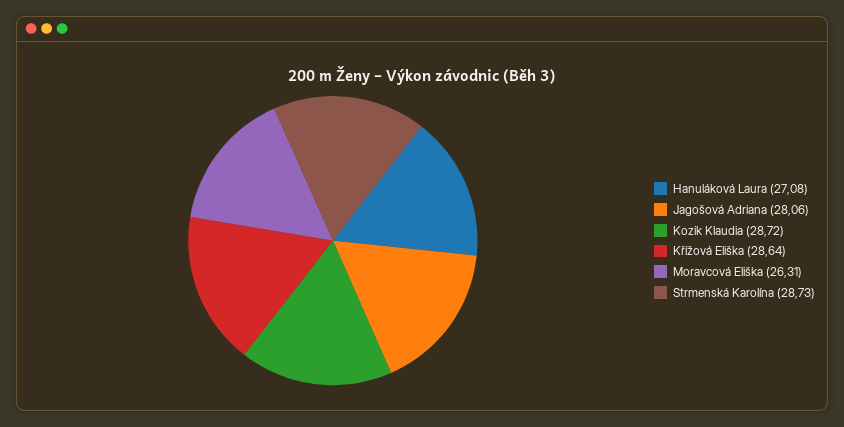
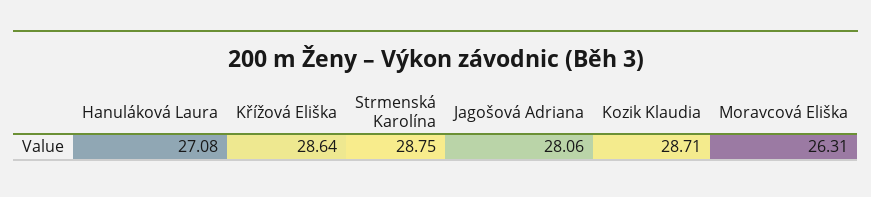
  {
    "Hanuláková Laura": 27.08,
    "Jagošová Adriana": 28.06,
-   "Kozik Klaudia": 28.72,
+   "Kozik Klaudia": 28.71,
    "Křížová Eliška": 28.64,
    "Moravcová Eliška": 26.31,
-   "Strmenská Karolína": 28.73
+   "Strmenská Karolína": 28.75
  }

